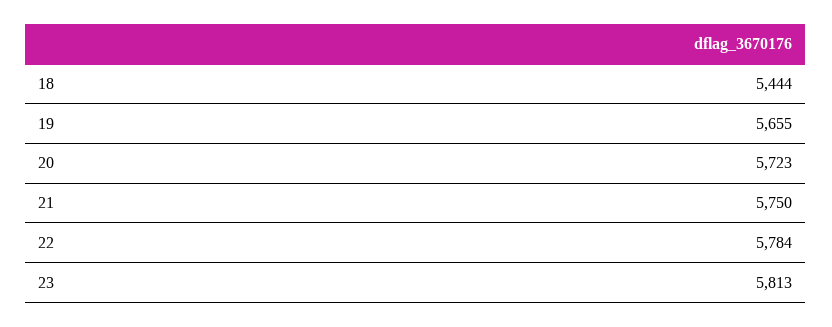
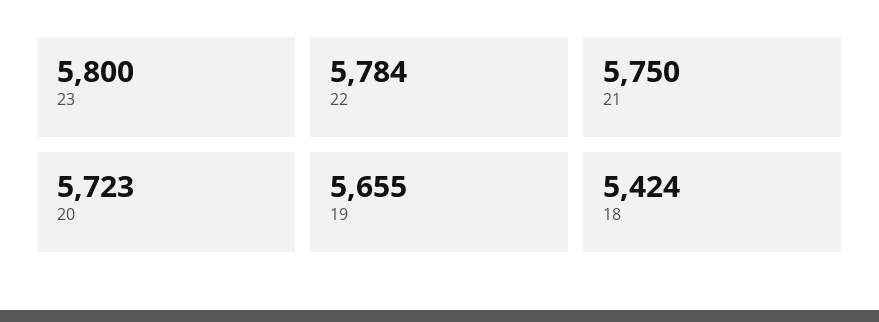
  {
-   "18": 5444,
+   "18": 5424,
    "19": 5655,
    "20": 5723,
    "21": 5750,
    "22": 5784,
-   "23": 5813
+   "23": 5800
  }

